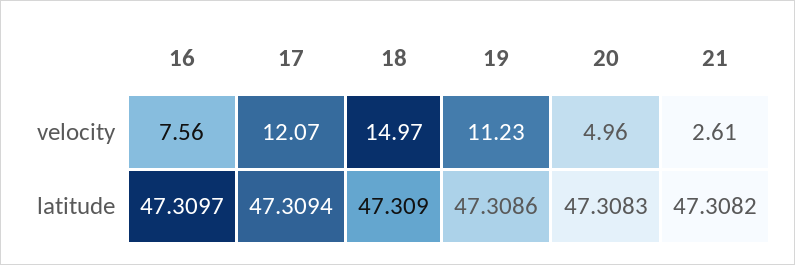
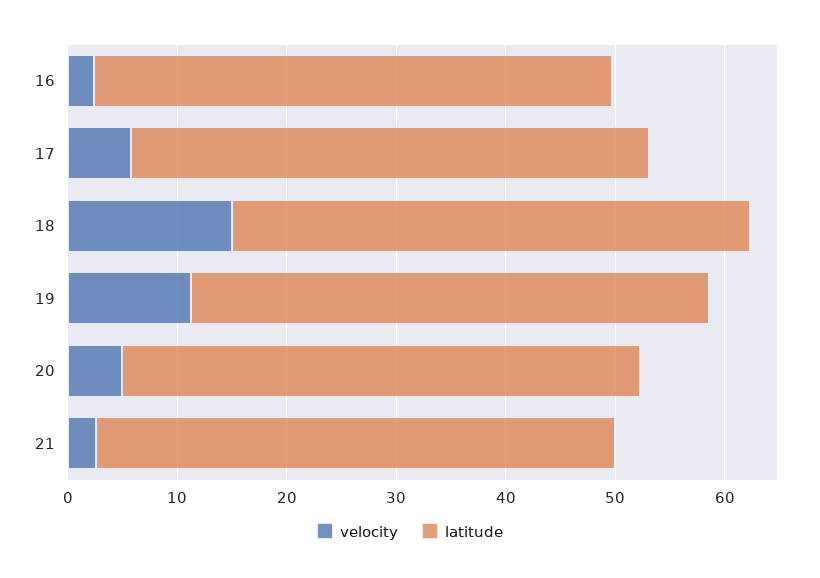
  {
    "velocity": {
-     "16": 7.56,
+     "16": 2,
-     "17": 12.07,
+     "17": 6,
      "18": 14.97,
      "19": 11.23,
      "20": 4.96,
      "21": 2.61
    },
    "latitude": {
      "16": 47.3097,
      "17": 47.3094,
      "18": 47.309,
      "19": 47.3086,
      "20": 47.3083,
      "21": 47.3082
    }
  }

